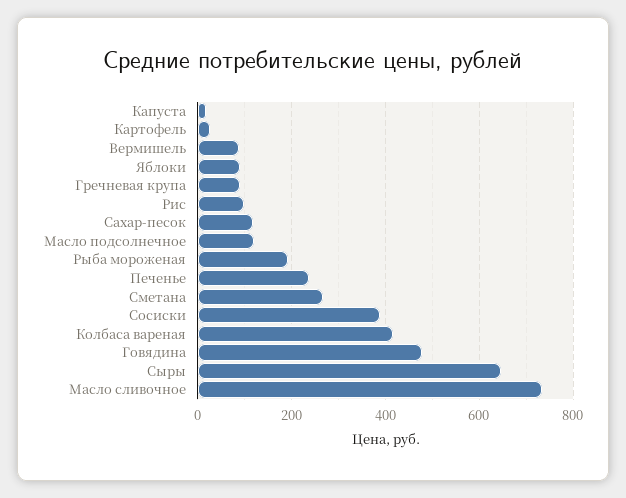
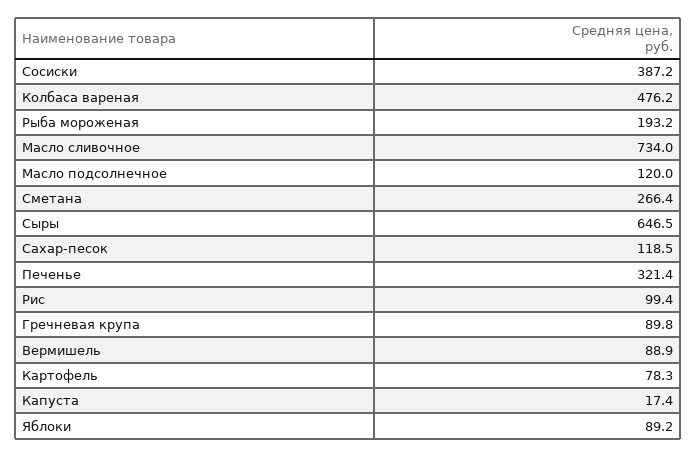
  {
    "Капуста": 17.4,
-   "Картофель": 20,
+   "Картофель": 78.3,
    "Вермишель": 88.9,
    "Яблоки": 89.2,
    "Гречневая крупа": 89.8,
    "Рис": 99.4,
    "Сахар-песок": 118.5,
    "Масло подсолнечное": 120,
    "Рыба мороженая": 193.2,
-   "Печенье": 240,
+   "Печенье": 321.4,
    "Сметана": 266.4,
    "Сосиски": 387.2,
-   "Колбаса вареная": 420,
+   "Колбаса вареная": 476.2,
-   "Говядина": 480,
    "Сыры": 646.5,
    "Масло сливочное": 734
  }

